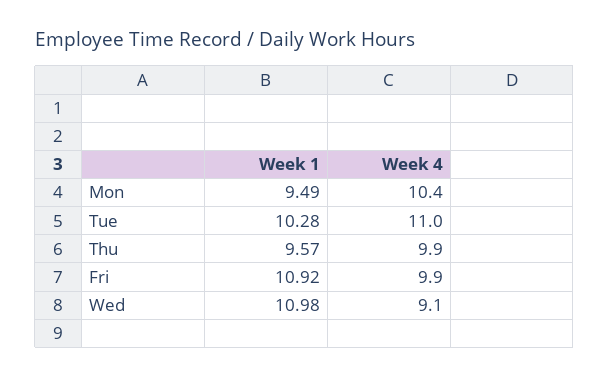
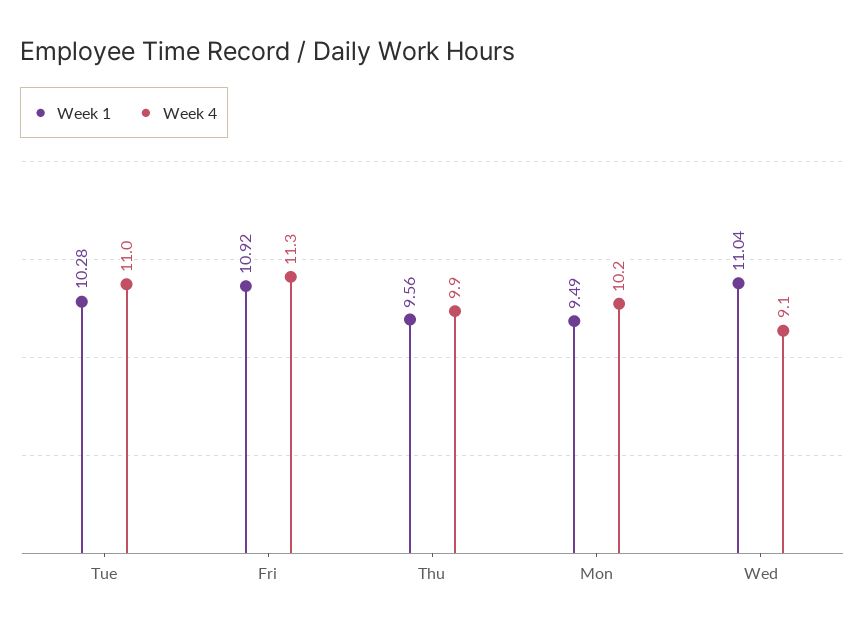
  {
    "Week 1": {
      "Mon": 9.49,
      "Tue": 10.28,
-     "Thu": 9.57,
+     "Thu": 9.56,
      "Fri": 10.92,
-     "Wed": 10.98
+     "Wed": 11.04
    },
    "Week 4": {
-     "Mon": 10.4,
+     "Mon": 10.2,
      "Tue": 11,
      "Thu": 9.9,
-     "Fri": 9.9,
+     "Fri": 11.3,
      "Wed": 9.1
    }
  }

